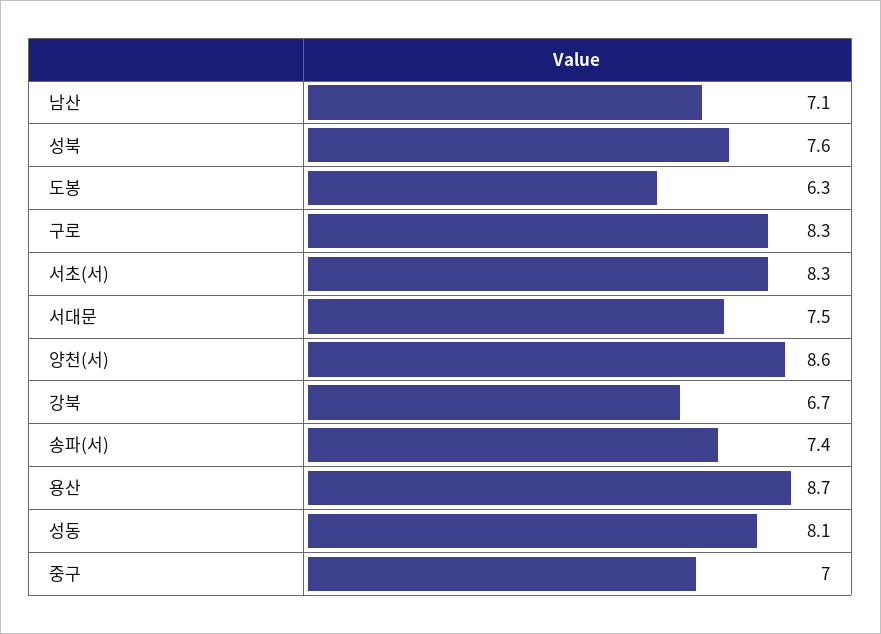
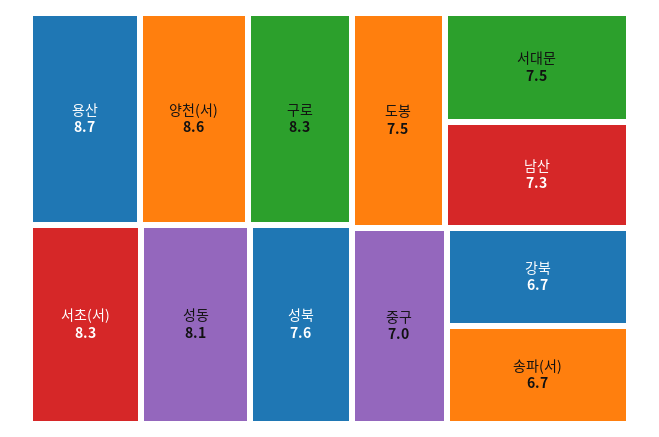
  {
-   "남산": 7.1,
+   "남산": 7.3,
    "성북": 7.6,
-   "도봉": 6.3,
+   "도봉": 7.5,
    "구로": 8.3,
    "서초(서)": 8.3,
    "서대문": 7.5,
    "양천(서)": 8.6,
    "강북": 6.7,
-   "송파(서)": 7.4,
+   "송파(서)": 6.7,
    "용산": 8.7,
    "성동": 8.1,
    "중구": 7
  }

